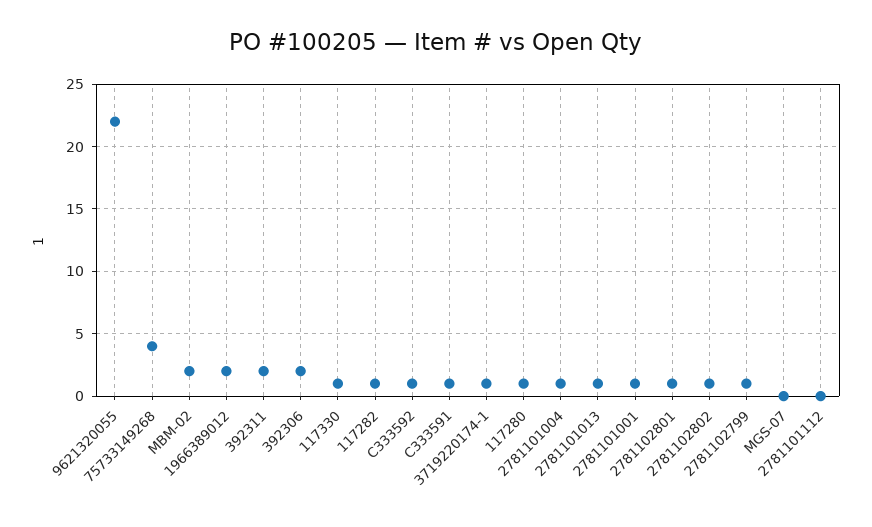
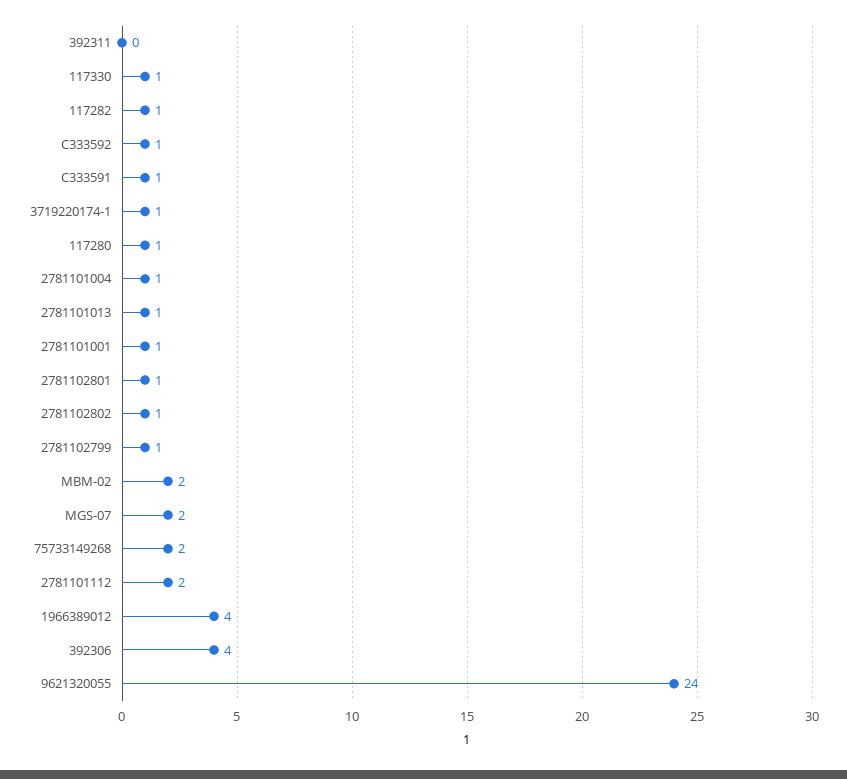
  {
-   "9621320055": 22,
+   "9621320055": 24,
-   "75733149268": 4,
+   "75733149268": 2,
    "MBM-02": 2,
-   "1966389012": 2,
+   "1966389012": 4,
-   "392311": 2,
+   "392311": 0,
-   "392306": 2,
+   "392306": 4,
    "117330": 1,
    "117282": 1,
    "C333592": 1,
    "C333591": 1,
    "3719220174-1": 1,
    "117280": 1,
    "2781101004": 1,
    "2781101013": 1,
    "2781101001": 1,
    "2781102801": 1,
    "2781102802": 1,
    "2781102799": 1,
-   "MGS-07": 0,
+   "MGS-07": 2,
-   "2781101112": 0
+   "2781101112": 2
  }

